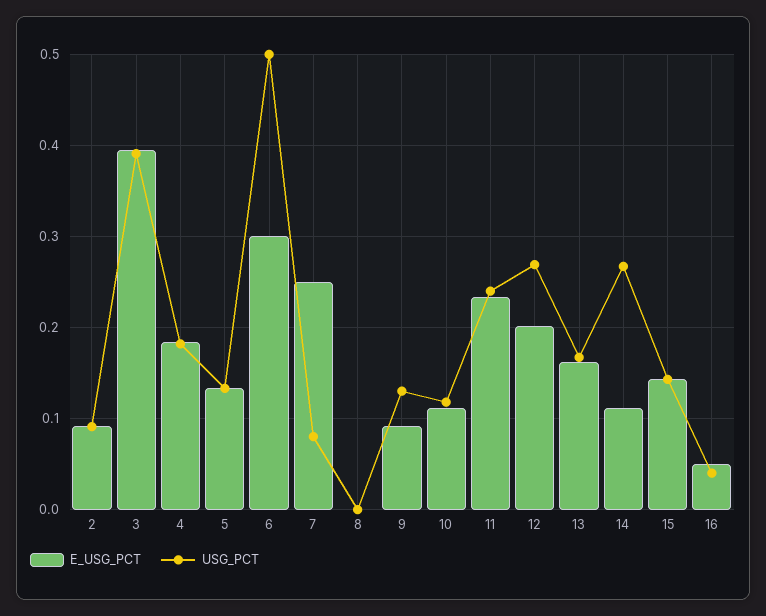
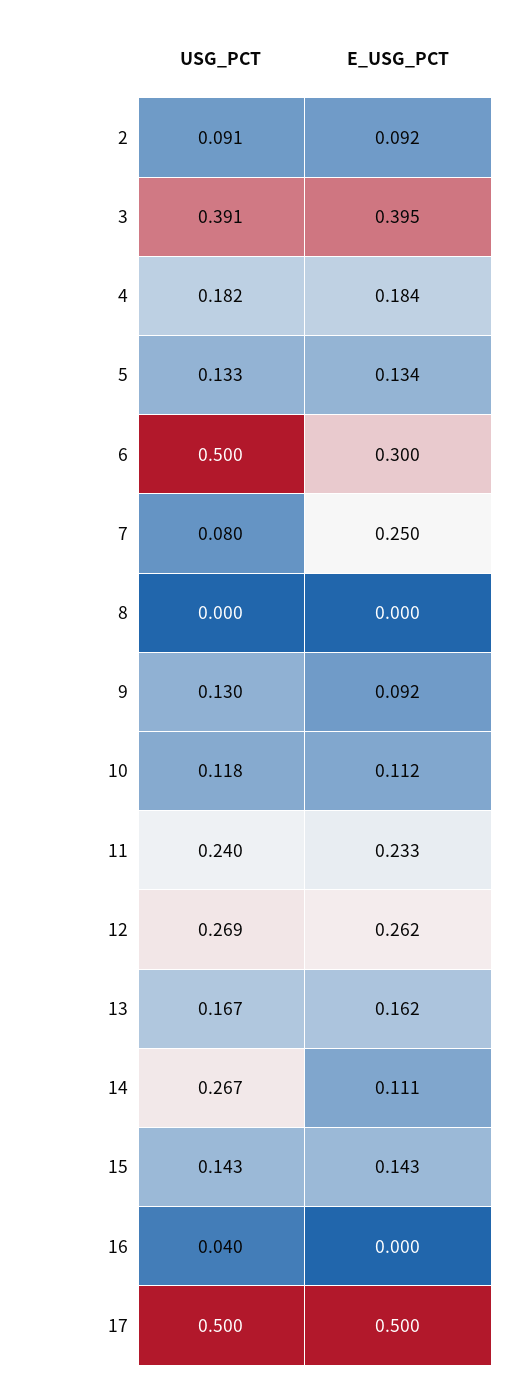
  {
    "E_USG_PCT": {
      "2": 0.092,
      "3": 0.395,
      "4": 0.184,
      "5": 0.134,
      "6": 0.3,
      "7": 0.25,
      "8": 0,
      "9": 0.092,
      "10": 0.112,
      "11": 0.233,
-     "12": 0.2,
+     "12": 0.262,
      "13": 0.162,
      "14": 0.111,
      "15": 0.143,
-     "16": 0.05
+     "16": 0,
+     "17": 0.5
    },
    "USG_PCT": {
      "2": 0.091,
      "3": 0.391,
      "4": 0.182,
      "5": 0.133,
      "6": 0.5,
      "7": 0.08,
      "8": 0,
      "9": 0.13,
      "10": 0.118,
      "11": 0.24,
      "12": 0.269,
      "13": 0.167,
      "14": 0.267,
      "15": 0.143,
-     "16": 0.04
+     "16": 0.04,
+     "17": 0.5
    }
  }

